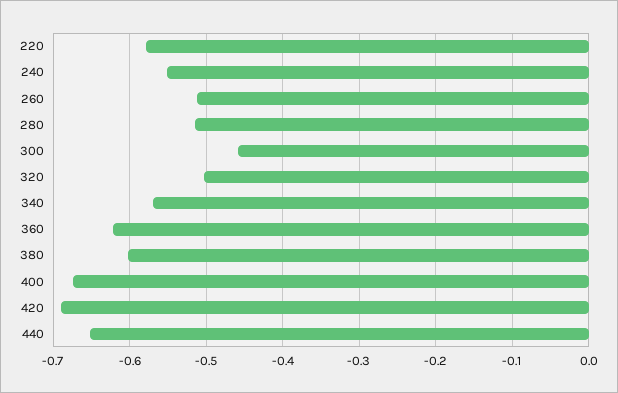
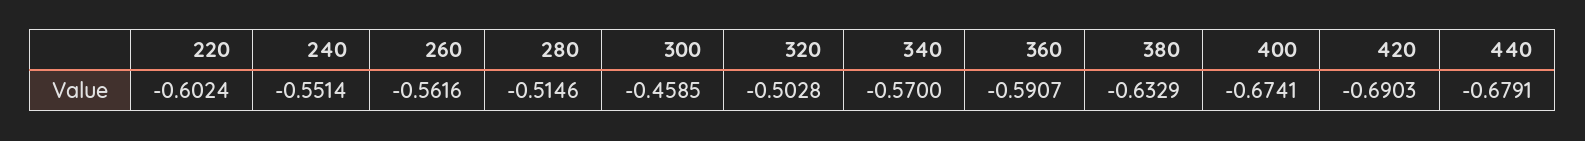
  {
-   "220": -0.58,
+   "220": -0.6024,
    "240": -0.5514,
-   "260": -0.51,
+   "260": -0.5616,
    "280": -0.5146,
    "300": -0.4585,
    "320": -0.5028,
    "340": -0.57,
-   "360": -0.62,
+   "360": -0.5907,
-   "380": -0.6,
+   "380": -0.6329,
    "400": -0.6741,
    "420": -0.6903,
-   "440": -0.65
+   "440": -0.6791
  }

